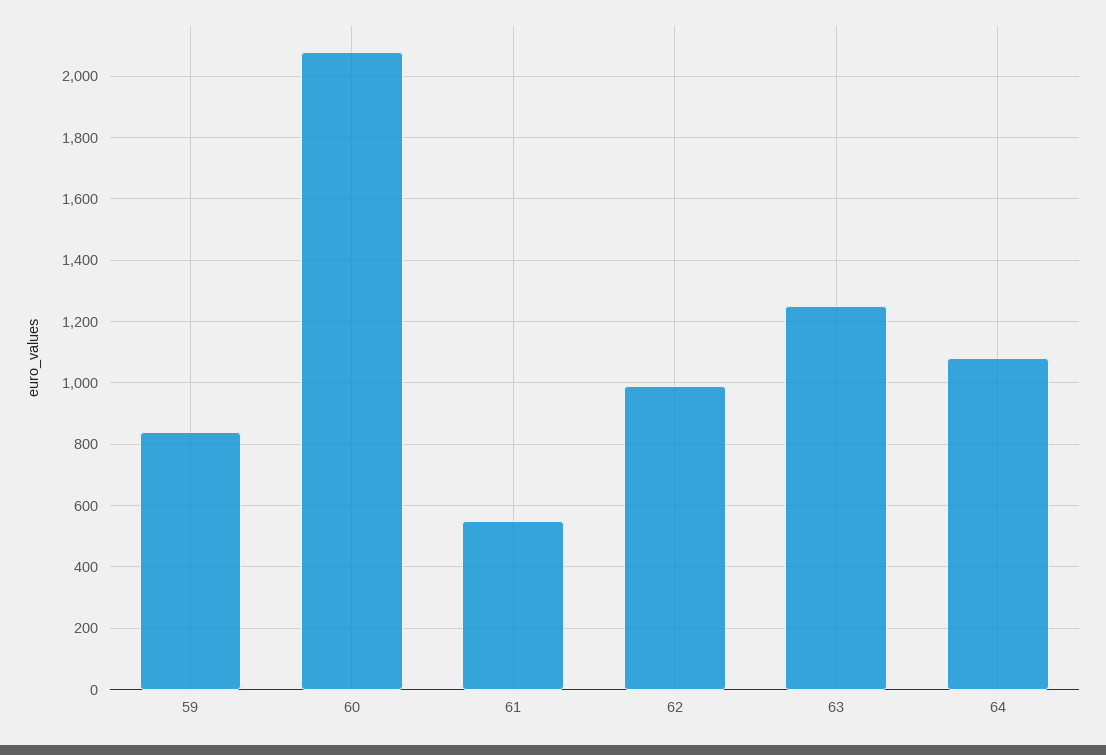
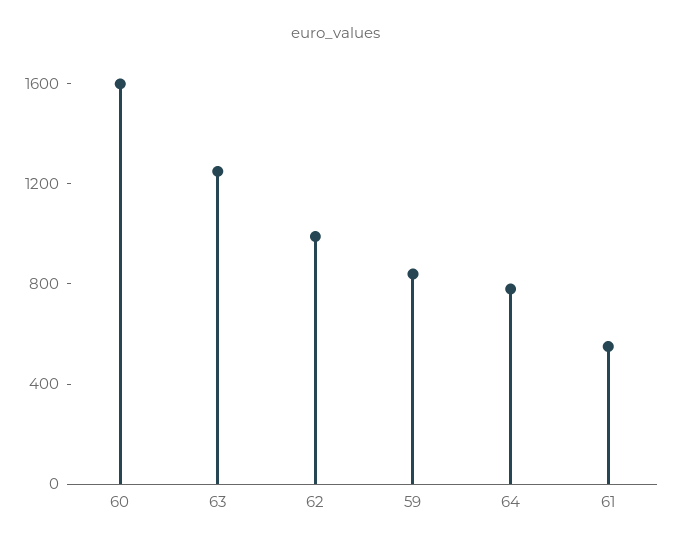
  {
    "59": 840,
-   "60": 2080,
+   "60": 1600,
    "61": 560,
    "62": 1000,
    "63": 1260,
-   "64": 1080
+   "64": 800
  }

